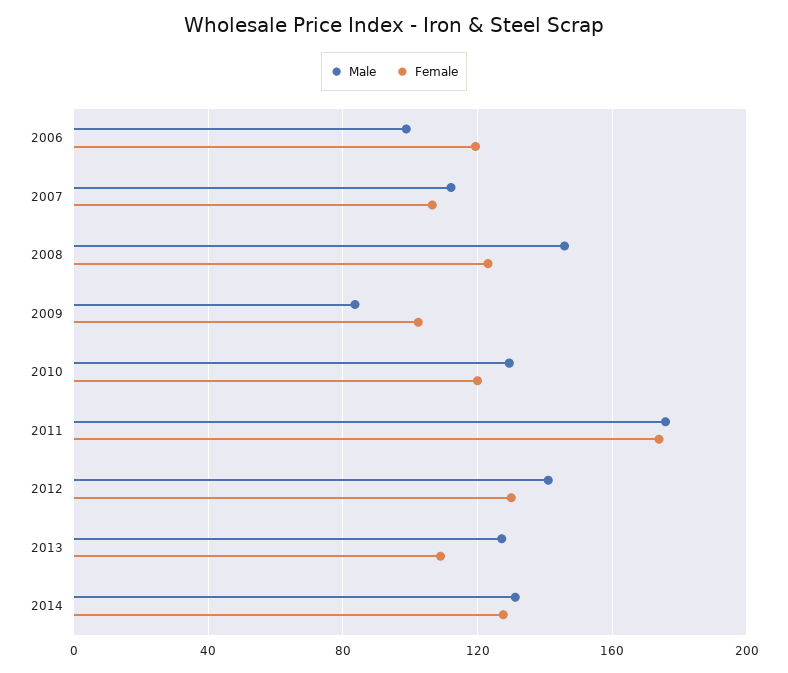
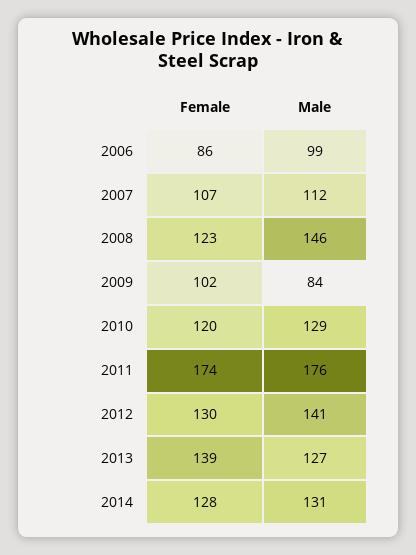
  {
    "Male": {
      "2006": 99,
      "2007": 112,
      "2008": 146,
      "2009": 84,
      "2010": 129,
      "2011": 176,
      "2012": 141,
      "2013": 127,
      "2014": 131
    },
    "Female": {
-     "2006": 120,
+     "2006": 86,
      "2007": 107,
      "2008": 123,
      "2009": 102,
      "2010": 120,
      "2011": 174,
      "2012": 130,
-     "2013": 110,
+     "2013": 139,
      "2014": 128
    }
  }

